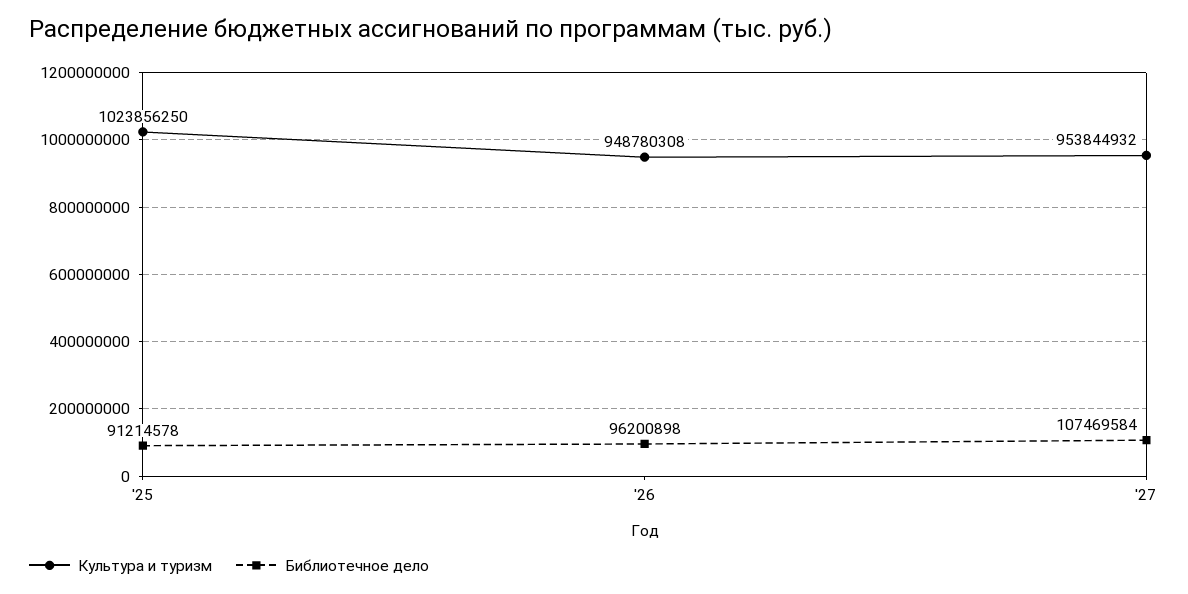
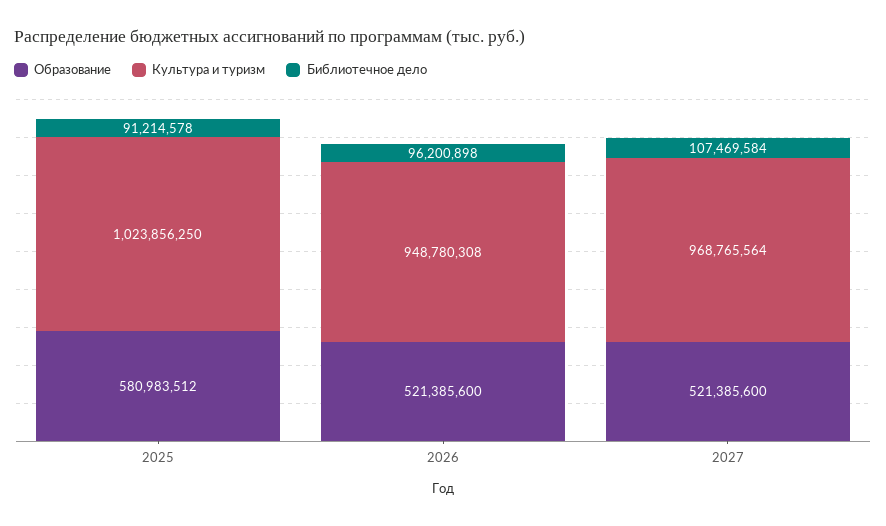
  {
    "Культура и туризм": {
      "'25": 1023856250,
      "'26": 948780308,
-     "'27": 953844932
+     "'27": 968765564
    },
    "Библиотечное дело": {
      "'25": 91214578,
      "'26": 96200898,
      "'27": 107469584
-   }
+   },
+   "Образование": {
+     "'25": 580983512,
+     "'26": 521385600,
+     "'27": 521385600
+   }
  }

